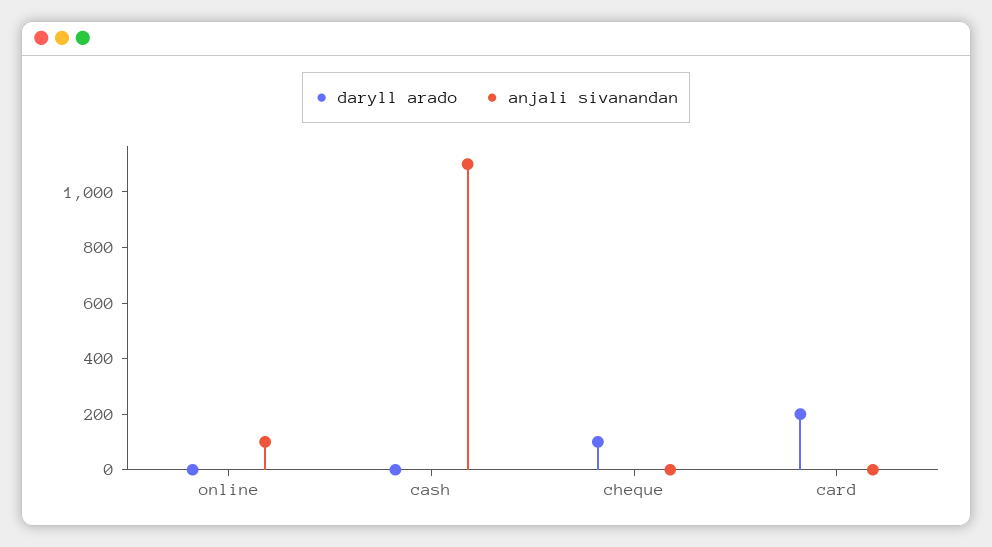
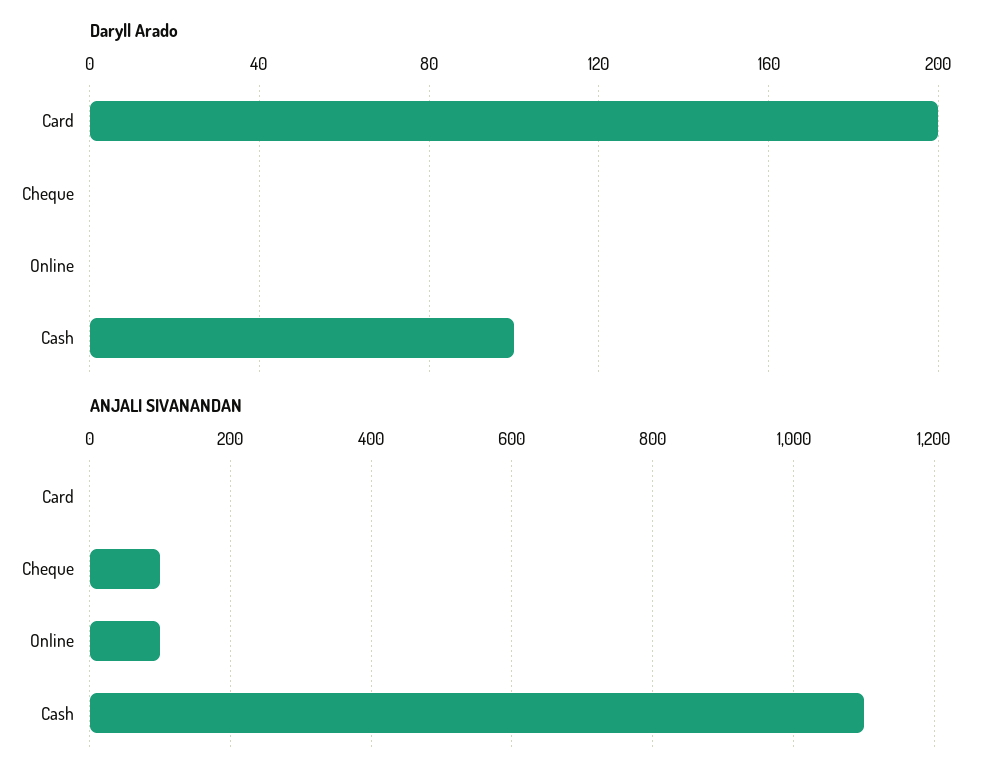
  {
    "daryll arado": {
      "online": 0,
-     "cash": 0,
+     "cash": 100,
-     "cheque": 100,
+     "cheque": 0,
      "card": 200
    },
    "anjali sivanandan": {
      "online": 100,
      "cash": 1100,
-     "cheque": 0,
+     "cheque": 100,
      "card": 0
    }
  }

